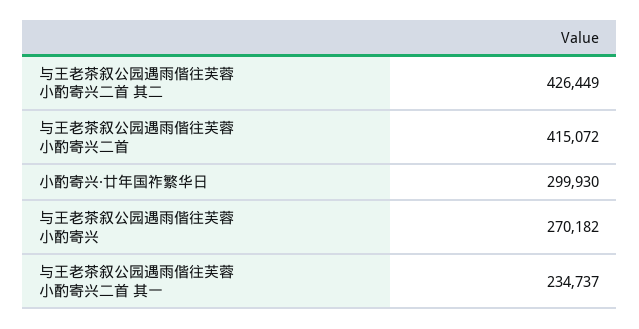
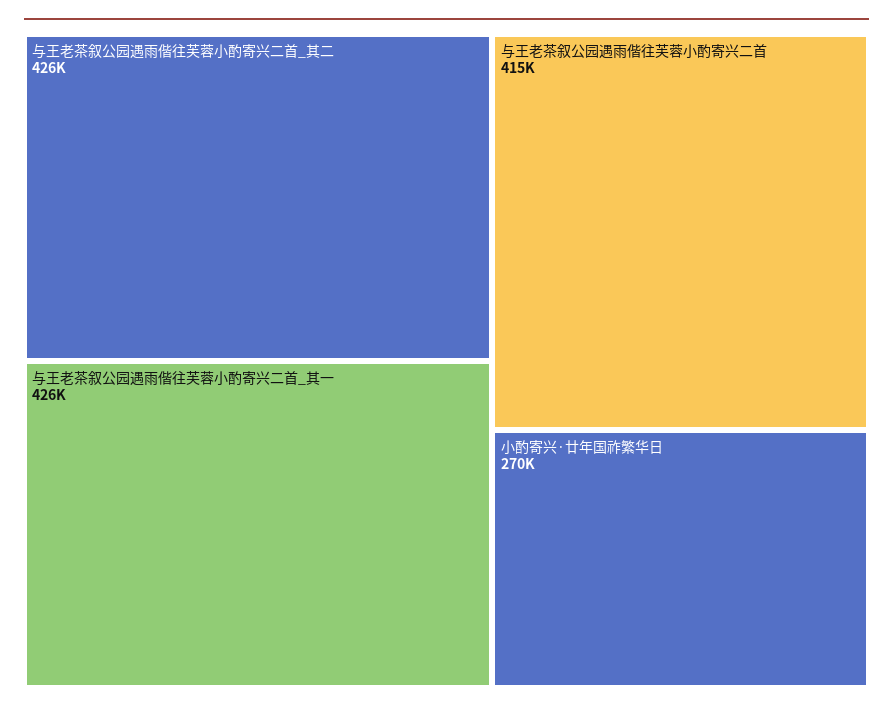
  {
    "与王老茶叙公园遇雨偕往芙蓉小酌寄兴二首 其二": 426449,
    "与王老茶叙公园遇雨偕往芙蓉小酌寄兴二首": 415072,
-   "小酌寄兴·廿年国祚繁华日": 299930,
+   "小酌寄兴·廿年国祚繁华日": 270000,
-   "与王老茶叙公园遇雨偕往芙蓉小酌寄兴": 270182,
-   "与王老茶叙公园遇雨偕往芙蓉小酌寄兴二首 其一": 234737
+   "与王老茶叙公园遇雨偕往芙蓉小酌寄兴二首 其一": 426000
  }

